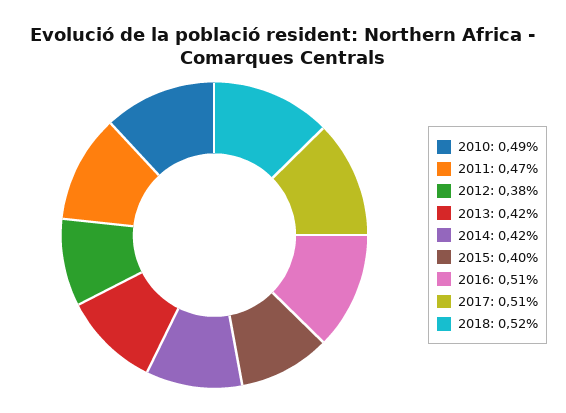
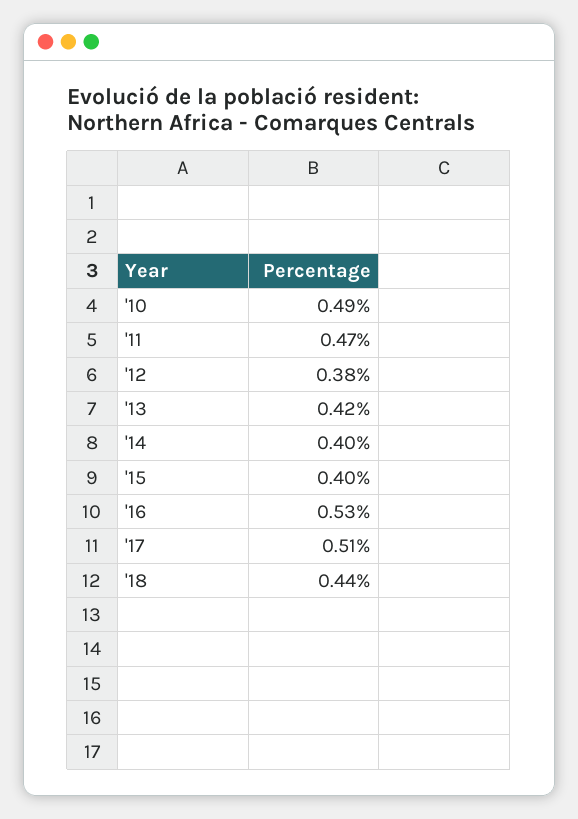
  {
    "2010": 0.49,
    "2011": 0.47,
    "2012": 0.38,
    "2013": 0.42,
-   "2014": 0.42,
+   "2014": 0.4,
    "2015": 0.4,
-   "2016": 0.51,
+   "2016": 0.53,
    "2017": 0.51,
-   "2018": 0.52
+   "2018": 0.44
  }

